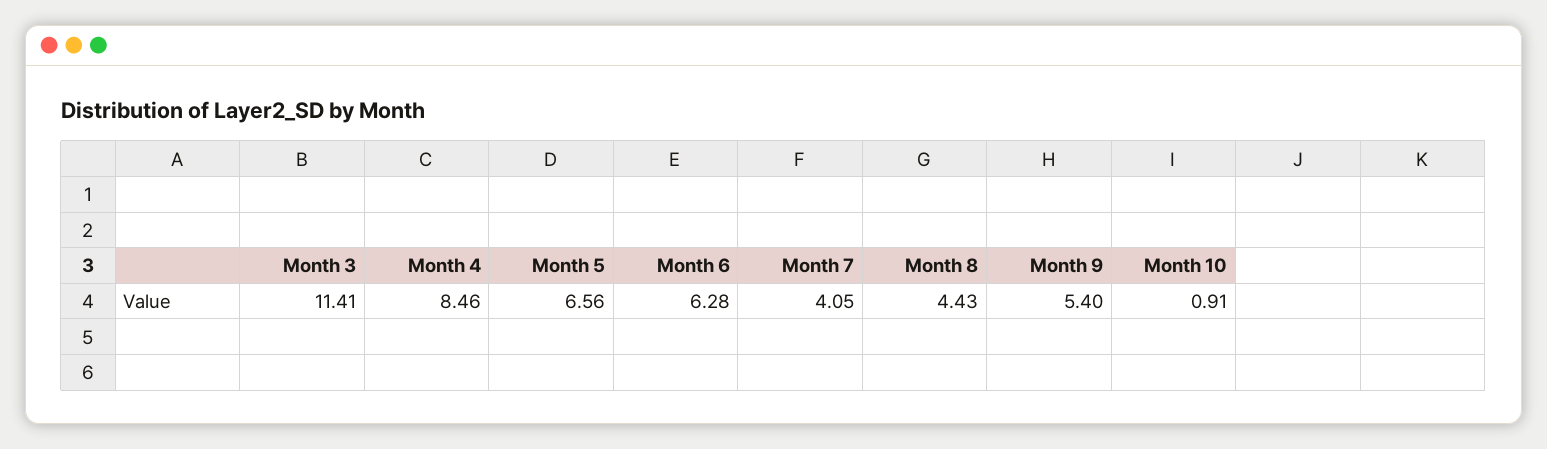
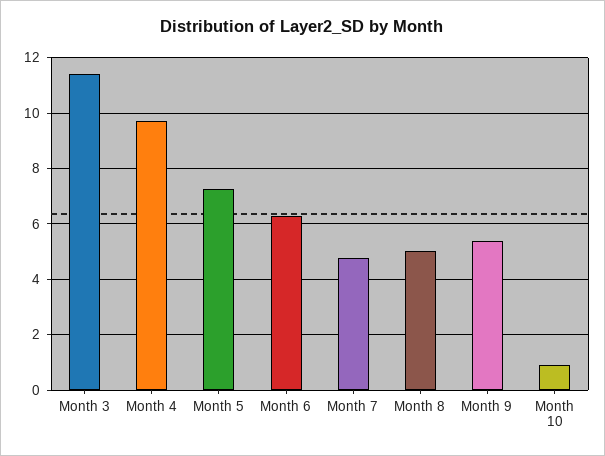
  {
    "Month 3": 11.41,
-   "Month 4": 8.46,
+   "Month 4": 9.75,
-   "Month 5": 6.56,
+   "Month 5": 7.25,
    "Month 6": 6.28,
-   "Month 7": 4.05,
+   "Month 7": 4.75,
-   "Month 8": 4.43,
+   "Month 8": 5,
    "Month 9": 5.4,
    "Month 10": 0.91
  }

